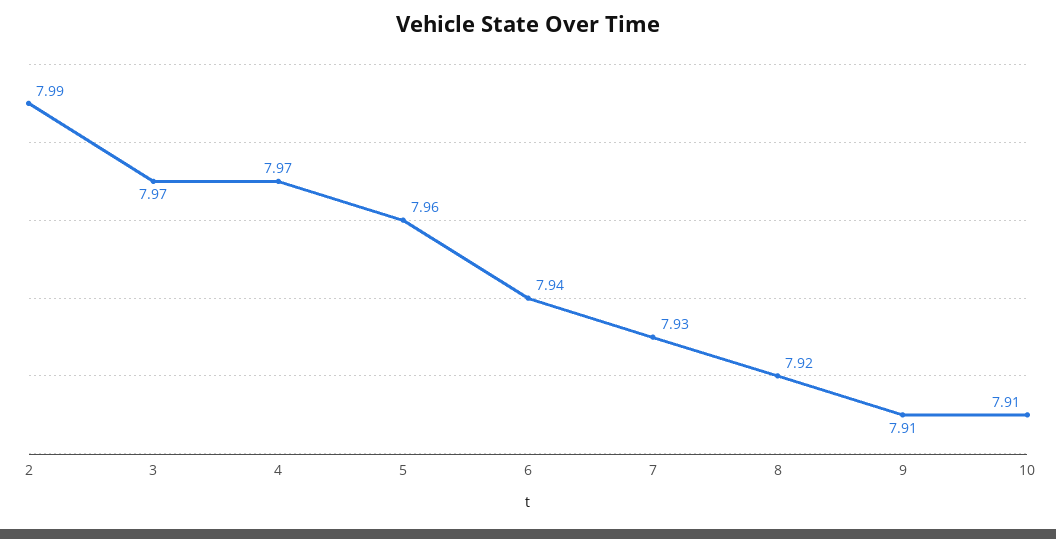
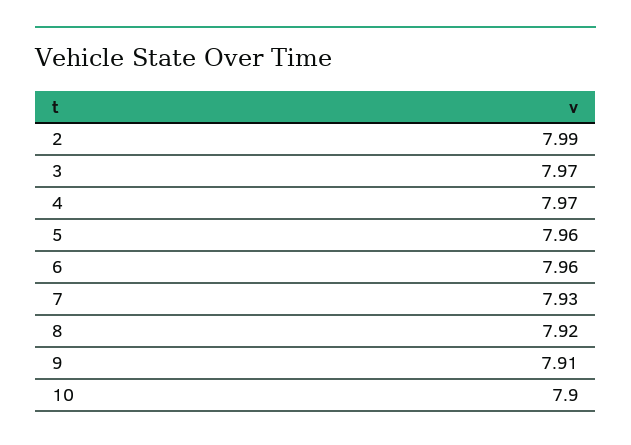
  {
    "2": 7.99,
    "3": 7.97,
    "4": 7.97,
    "5": 7.96,
-   "6": 7.94,
+   "6": 7.96,
    "7": 7.93,
    "8": 7.92,
    "9": 7.91,
-   "10": 7.91
+   "10": 7.9
  }

